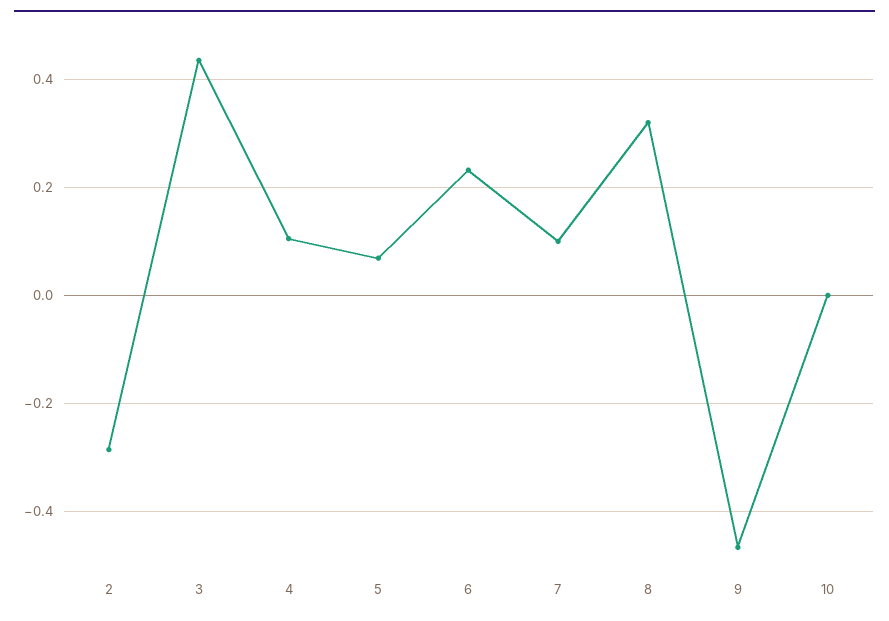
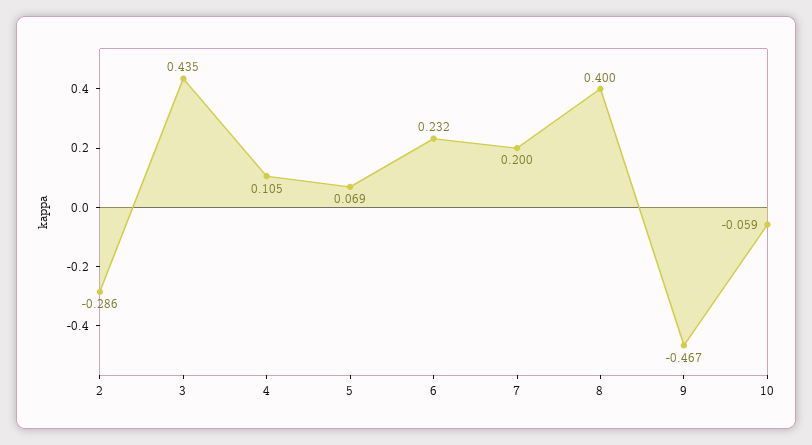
  {
    "2": -0.286,
    "3": 0.435,
    "4": 0.105,
    "5": 0.069,
    "6": 0.232,
-   "7": 0.1,
+   "7": 0.2,
-   "8": 0.32,
+   "8": 0.4,
    "9": -0.467,
-   "10": 0
+   "10": -0.059
  }

